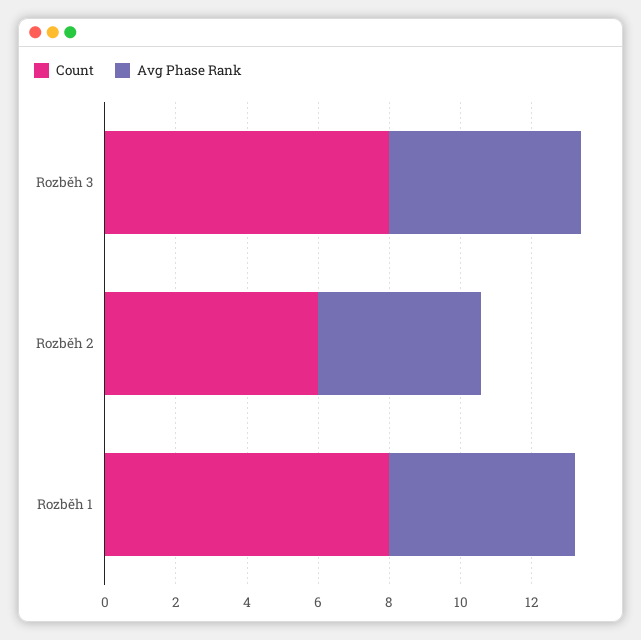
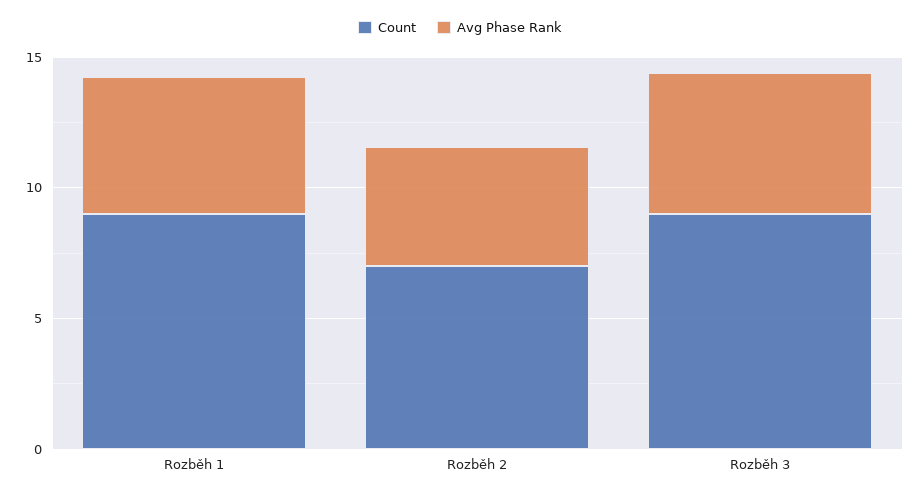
  {
    "Count": {
-     "Rozběh 3": 8,
+     "Rozběh 3": 9,
-     "Rozběh 2": 6,
+     "Rozběh 2": 7,
-     "Rozběh 1": 8
+     "Rozběh 1": 9
    },
    "Avg Phase Rank": {
      "Rozběh 3": 5.5,
      "Rozběh 2": 4.5,
      "Rozběh 1": 5
    }
  }

